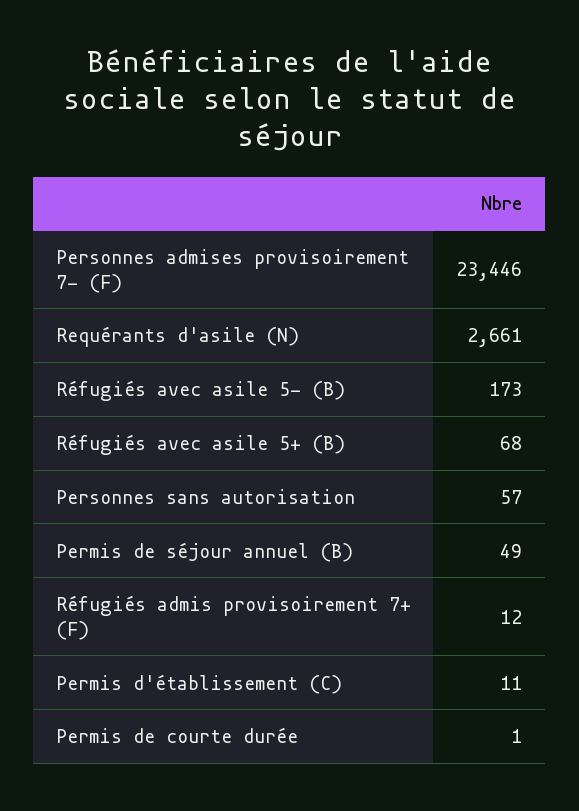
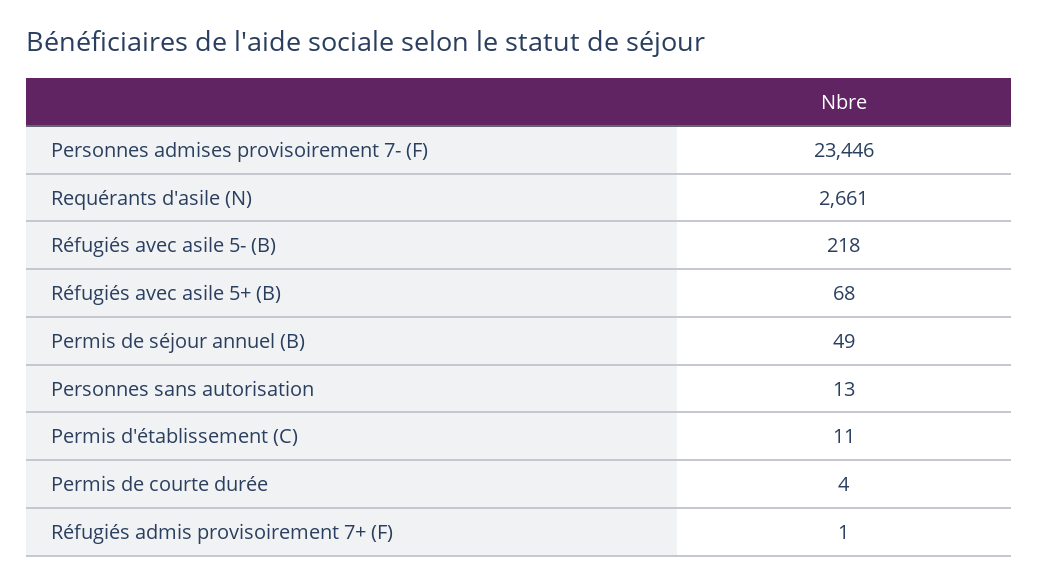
  {
    "Personnes admises provisoirement 7- (F)": 23446,
    "Requérants d'asile (N)": 2661,
-   "Réfugiés avec asile 5- (B)": 173,
+   "Réfugiés avec asile 5- (B)": 218,
    "Réfugiés avec asile 5+ (B)": 68,
-   "Personnes sans autorisation": 57,
+   "Personnes sans autorisation": 13,
    "Permis de séjour annuel (B)": 49,
-   "Réfugiés admis provisoirement 7+ (F)": 12,
+   "Réfugiés admis provisoirement 7+ (F)": 1,
    "Permis d'établissement (C)": 11,
-   "Permis de courte durée": 1
+   "Permis de courte durée": 4
  }

